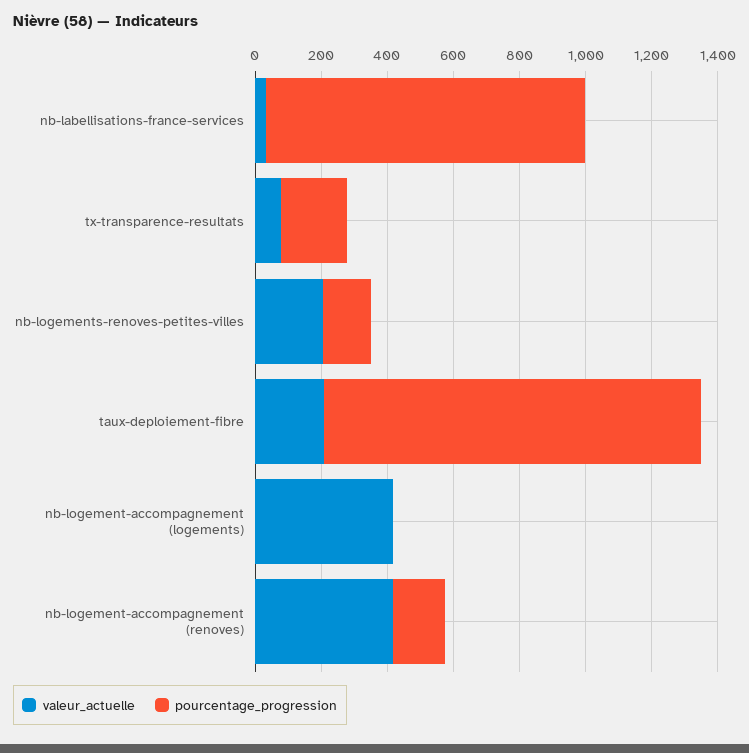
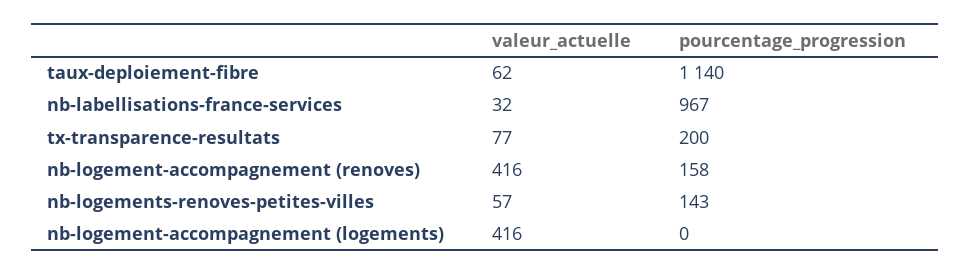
  {
    "valeur_actuelle": {
      "nb-labellisations-france-services": 32,
      "tx-transparence-resultats": 77,
-     "nb-logements-renoves-petites-villes": 200,
+     "nb-logements-renoves-petites-villes": 57,
-     "taux-deploiement-fibre": 200,
+     "taux-deploiement-fibre": 62,
      "nb-logement-accompagnement (logements)": 416,
      "nb-logement-accompagnement (renoves)": 416
    },
    "pourcentage_progression": {
      "nb-labellisations-france-services": 967,
      "tx-transparence-resultats": 200,
      "nb-logements-renoves-petites-villes": 143,
      "taux-deploiement-fibre": 1140,
      "nb-logement-accompagnement (logements)": 0,
      "nb-logement-accompagnement (renoves)": 158
    }
  }

